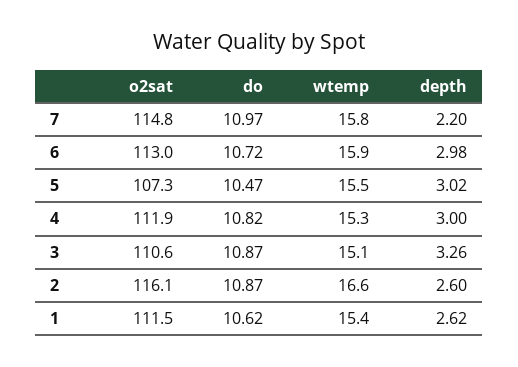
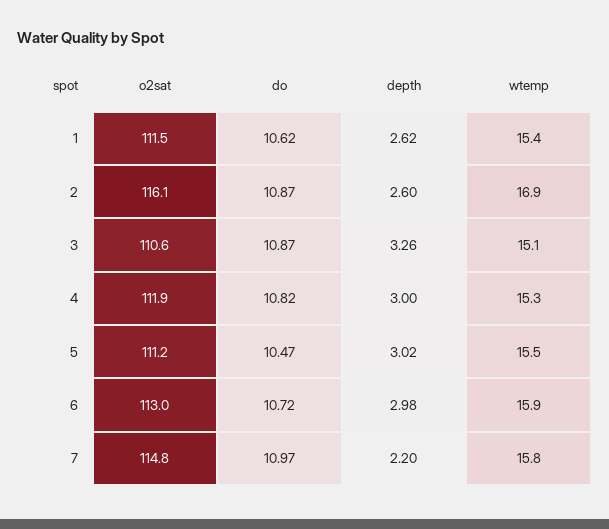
  {
    "o2sat": {
      "7": 114.8,
      "6": 113,
-     "5": 107.3,
+     "5": 111.2,
      "4": 111.9,
      "3": 110.6,
      "2": 116.1,
      "1": 111.5
    },
    "do": {
      "7": 10.97,
      "6": 10.72,
      "5": 10.47,
      "4": 10.82,
      "3": 10.87,
      "2": 10.87,
      "1": 10.62
    },
    "wtemp": {
      "7": 15.8,
      "6": 15.9,
      "5": 15.5,
      "4": 15.3,
      "3": 15.1,
-     "2": 16.6,
+     "2": 16.9,
      "1": 15.4
    },
    "depth": {
      "7": 2.2,
      "6": 2.98,
      "5": 3.02,
      "4": 3,
      "3": 3.26,
      "2": 2.6,
      "1": 2.62
    }
  }

